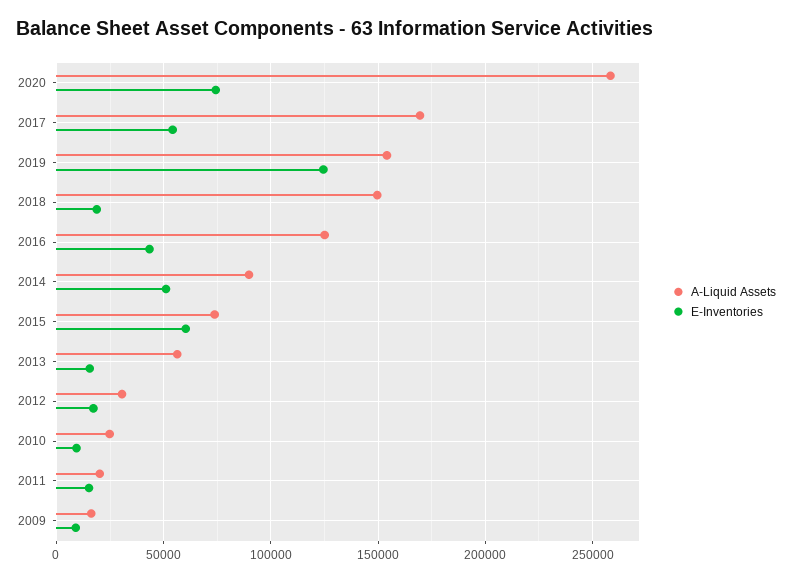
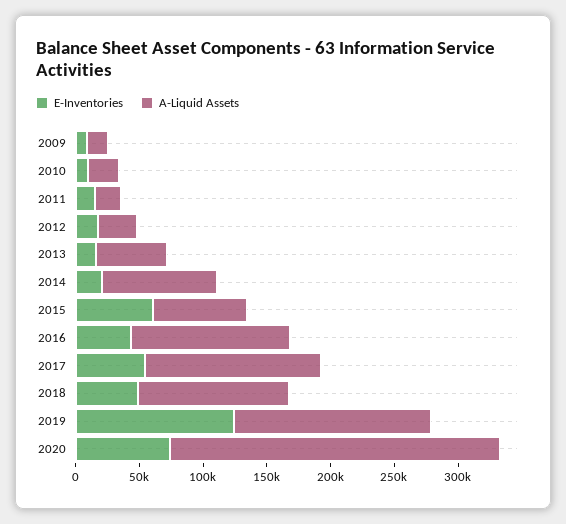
  {
    "A-Liquid Assets": {
      "2020": 260000,
-     "2017": 170000,
+     "2017": 140000,
      "2019": 155000,
-     "2018": 150000,
+     "2018": 120000,
      "2016": 125000,
      "2014": 90000,
      "2015": 75000,
      "2013": 55000,
      "2012": 30000,
      "2010": 25000,
      "2011": 20000,
      "2009": 15000
    },
    "E-Inventories": {
      "2020": 75000,
      "2017": 55000,
      "2019": 125000,
-     "2018": 20000,
+     "2018": 50000,
      "2016": 45000,
-     "2014": 50000,
+     "2014": 20000,
      "2015": 60000,
      "2013": 15000,
      "2012": 15000,
      "2010": 10000,
      "2011": 15000,
      "2009": 10000
    }
  }

